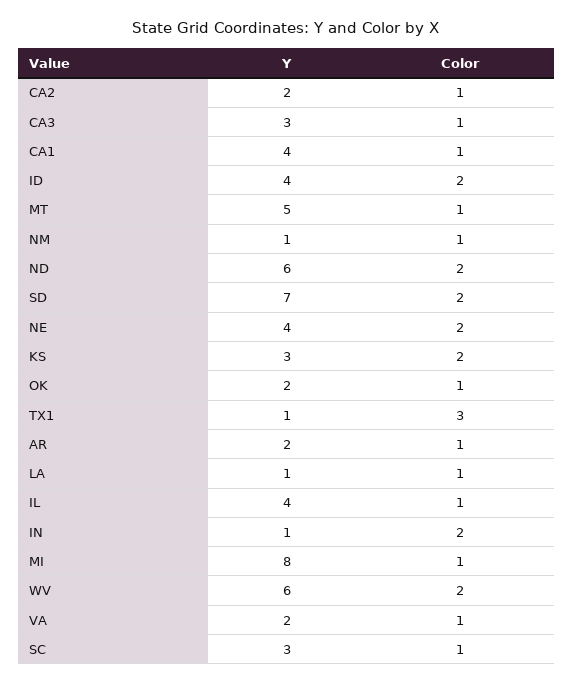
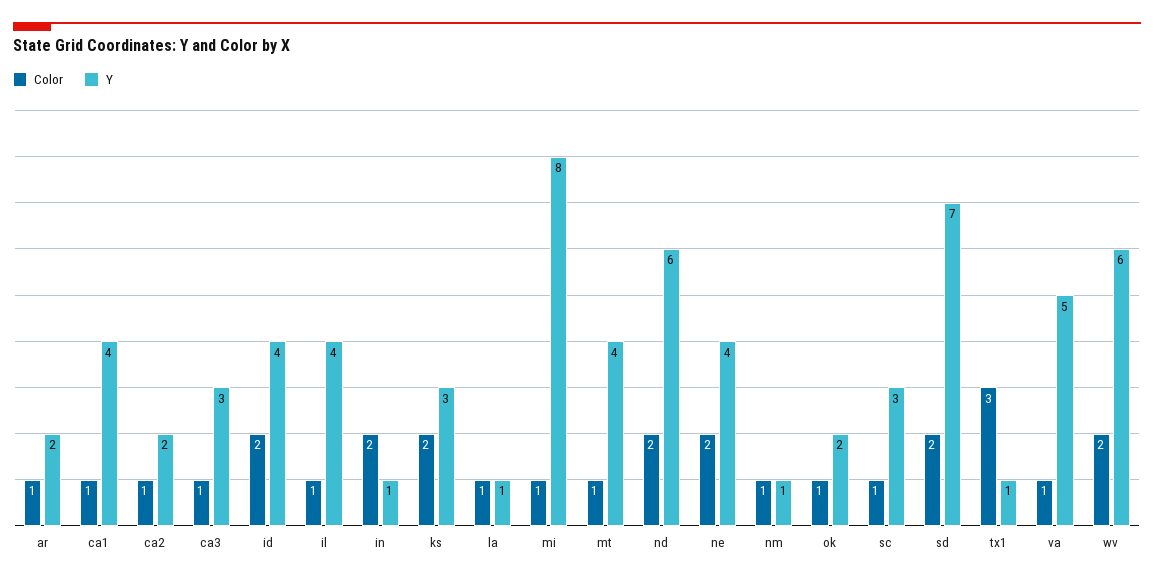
  {
    "Y": {
      "CA2": 2,
      "CA3": 3,
      "CA1": 4,
      "ID": 4,
-     "MT": 5,
+     "MT": 4,
      "NM": 1,
      "ND": 6,
      "SD": 7,
      "NE": 4,
      "KS": 3,
      "OK": 2,
      "TX1": 1,
      "AR": 2,
      "LA": 1,
      "IL": 4,
      "IN": 1,
      "MI": 8,
      "WV": 6,
-     "VA": 2,
+     "VA": 5,
      "SC": 3
    },
    "Color": {
      "CA2": 1,
      "CA3": 1,
      "CA1": 1,
      "ID": 2,
      "MT": 1,
      "NM": 1,
      "ND": 2,
      "SD": 2,
      "NE": 2,
      "KS": 2,
      "OK": 1,
      "TX1": 3,
      "AR": 1,
      "LA": 1,
      "IL": 1,
      "IN": 2,
      "MI": 1,
      "WV": 2,
      "VA": 1,
      "SC": 1
    }
  }

